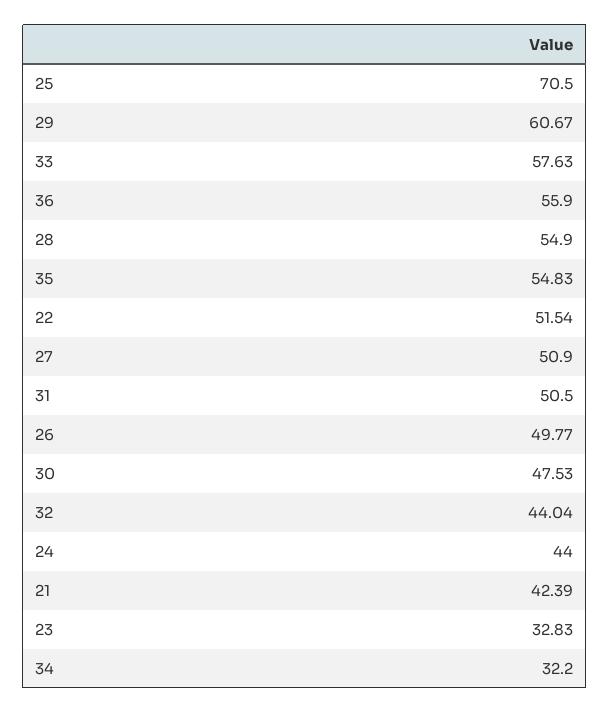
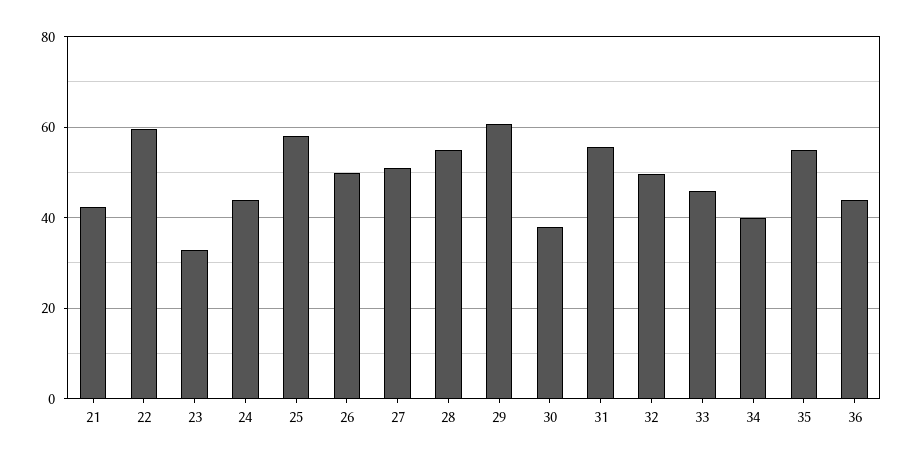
  {
-   "25": 70.5,
+   "25": 58,
    "29": 60.67,
-   "33": 57.63,
+   "33": 46,
-   "36": 55.9,
+   "36": 44,
    "28": 54.9,
    "35": 54.83,
-   "22": 51.54,
+   "22": 60,
    "27": 50.9,
-   "31": 50.5,
+   "31": 56,
    "26": 49.77,
-   "30": 47.53,
+   "30": 38,
-   "32": 44.04,
+   "32": 50,
    "24": 44,
    "21": 42.39,
    "23": 32.83,
-   "34": 32.2
+   "34": 40
  }

